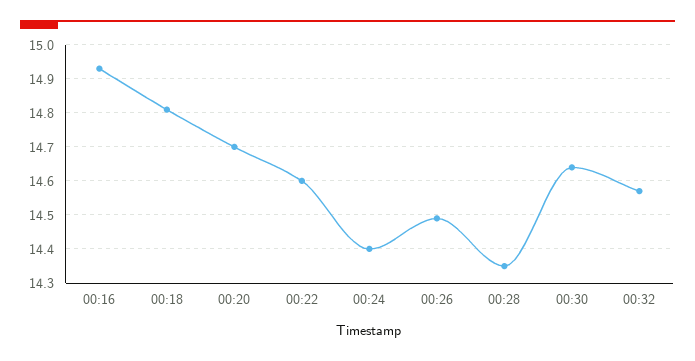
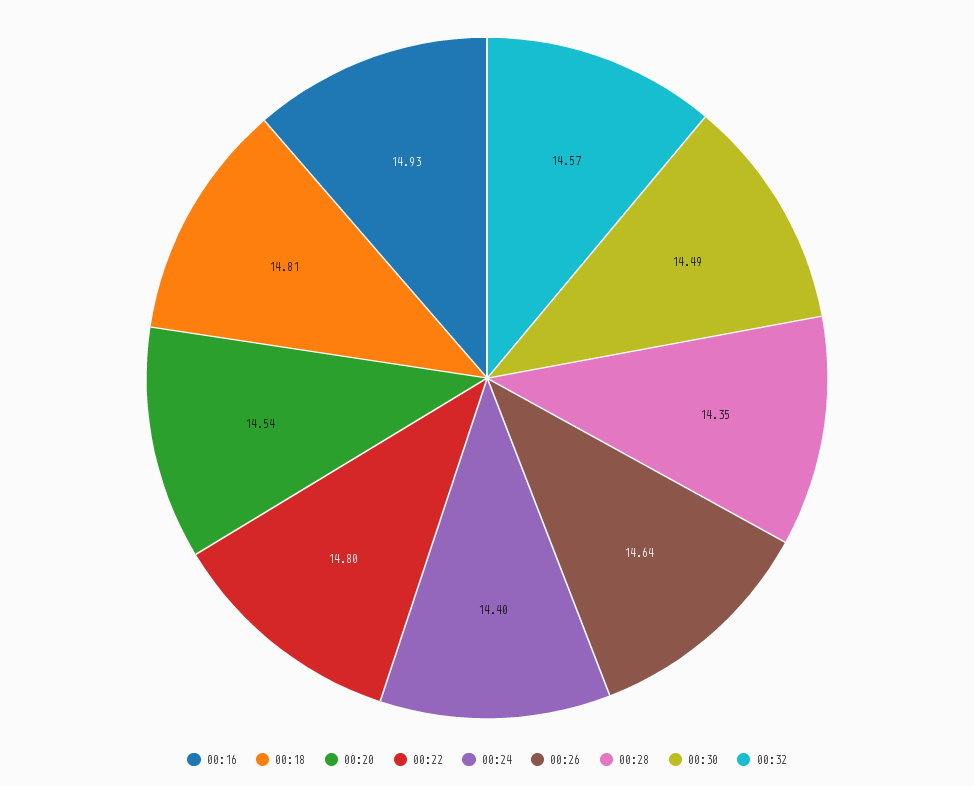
  {
    "00:16": 14.93,
    "00:18": 14.81,
-   "00:20": 14.7,
+   "00:20": 14.54,
-   "00:22": 14.6,
+   "00:22": 14.8,
    "00:24": 14.4,
-   "00:26": 14.5,
+   "00:26": 14.64,
    "00:28": 14.35,
-   "00:30": 14.65,
+   "00:30": 14.49,
    "00:32": 14.57
  }

